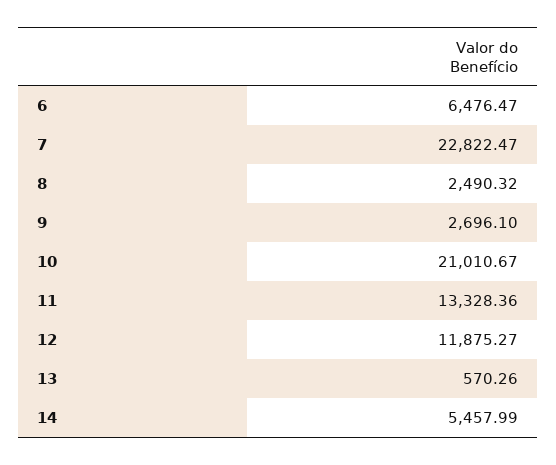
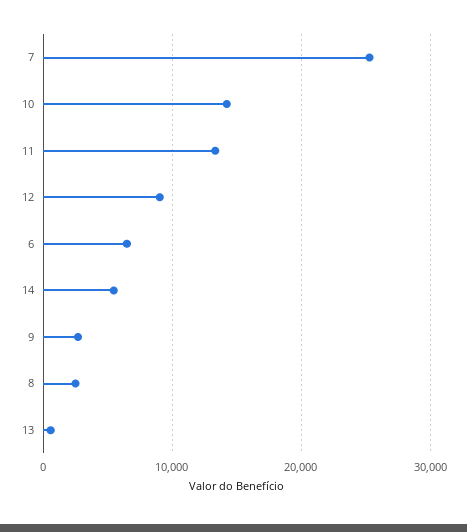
  {
    "6": 6476.47,
-   "7": 22822.47,
+   "7": 25000,
    "8": 2490.32,
    "9": 2696.1,
-   "10": 21010.67,
+   "10": 14000,
    "11": 13328.36,
-   "12": 11875.27,
+   "12": 9000,
    "13": 570.26,
    "14": 5457.99
  }

